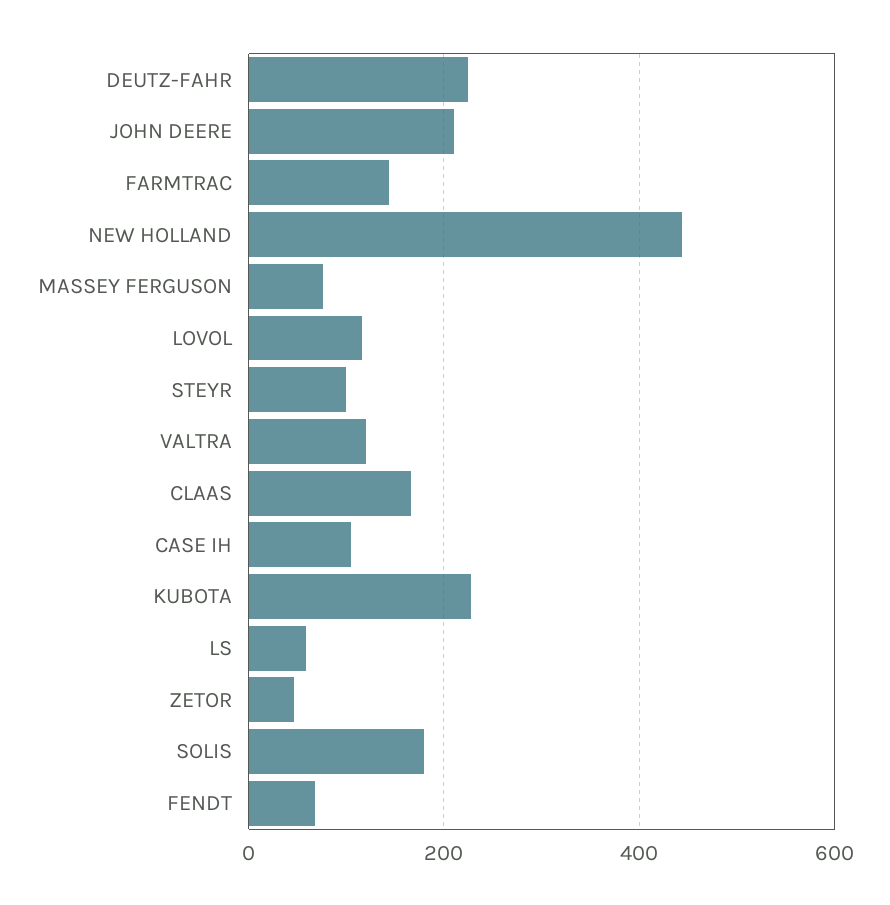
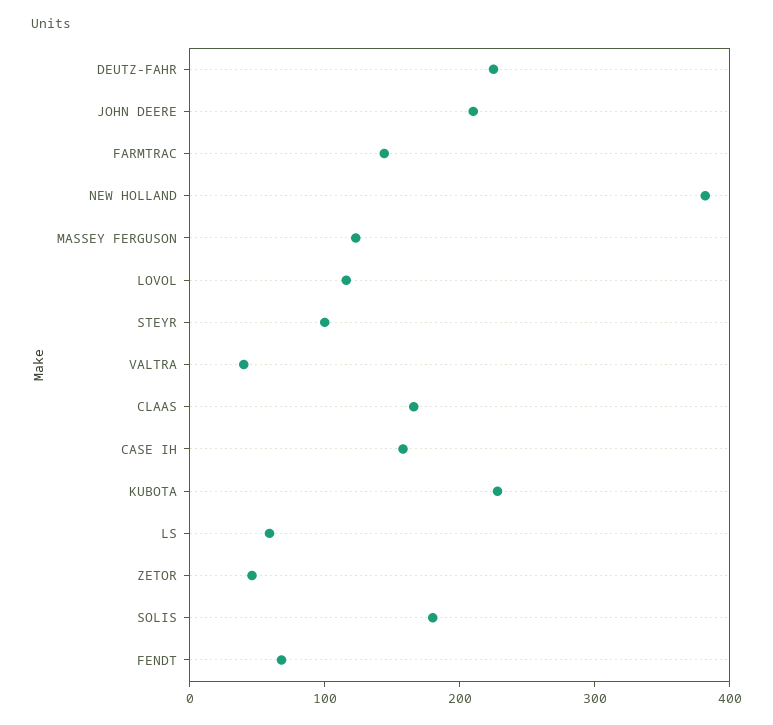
  {
    "DEUTZ-FAHR": 220,
    "JOHN DEERE": 220,
    "FARMTRAC": 140,
-   "NEW HOLLAND": 440,
+   "NEW HOLLAND": 380,
-   "MASSEY FERGUSON": 80,
+   "MASSEY FERGUSON": 120,
    "LOVOL": 120,
    "STEYR": 100,
-   "VALTRA": 120,
+   "VALTRA": 40,
    "CLAAS": 160,
-   "CASE IH": 100,
+   "CASE IH": 160,
    "KUBOTA": 220,
    "LS": 60,
    "ZETOR": 40,
    "SOLIS": 180,
    "FENDT": 60
  }

